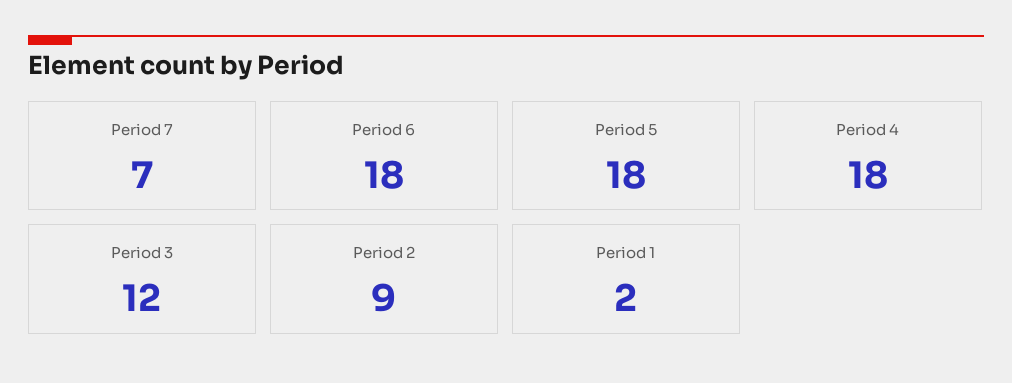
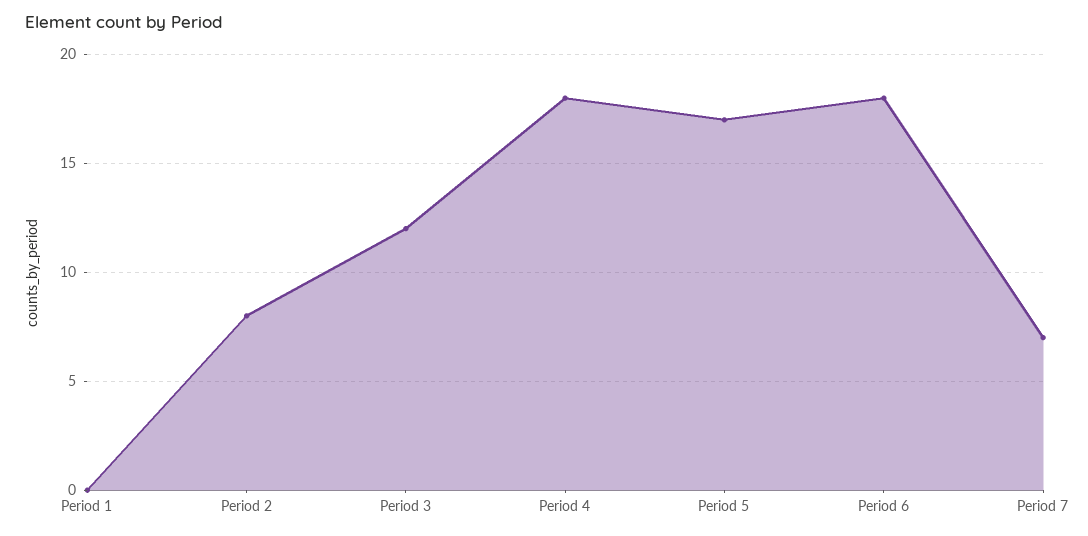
  {
    "Period 7": 7,
    "Period 6": 18,
-   "Period 5": 18,
+   "Period 5": 17,
    "Period 4": 18,
    "Period 3": 12,
-   "Period 2": 9,
+   "Period 2": 8,
-   "Period 1": 2
+   "Period 1": 0
  }

